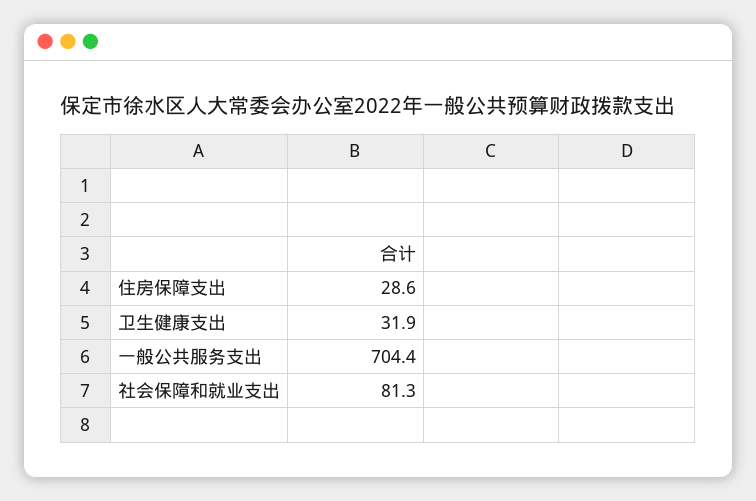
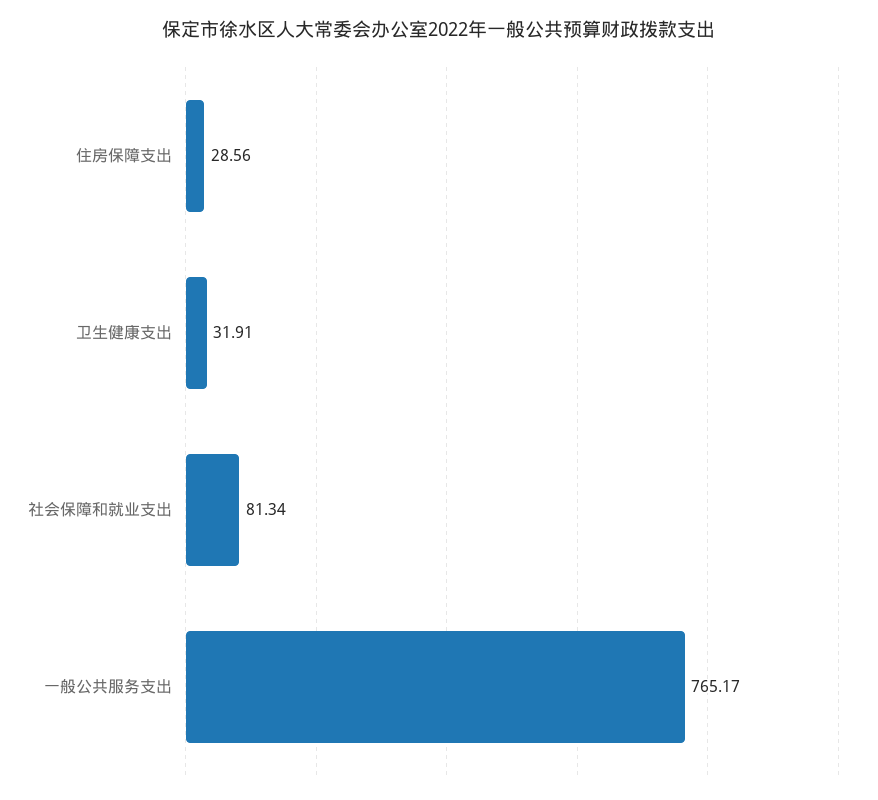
  {
    "住房保障支出": 28.56,
    "卫生健康支出": 31.91,
-   "一般公共服务支出": 704.4,
+   "一般公共服务支出": 765.17,
    "社会保障和就业支出": 81.34
  }

